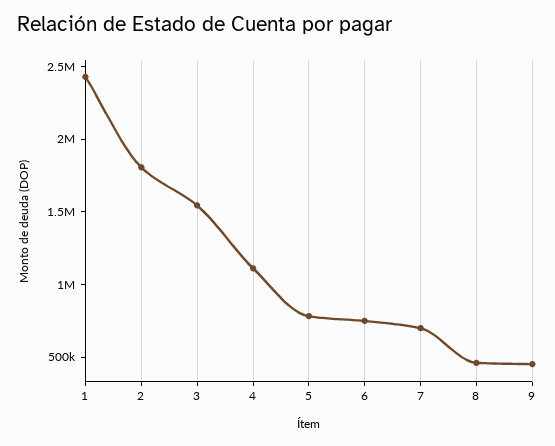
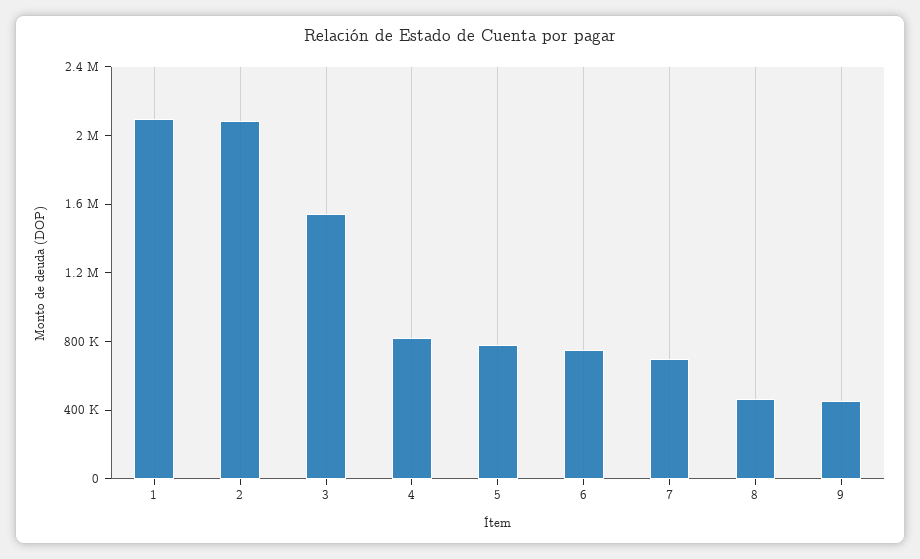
  {
-   "1": 2400000,
+   "1": 2100000,
-   "2": 1800000,
+   "2": 2100000,
    "3": 1500000,
-   "4": 1100000,
+   "4": 800000,
    "5": 800000,
    "6": 700000,
    "7": 700000,
    "8": 500000,
    "9": 500000
  }

